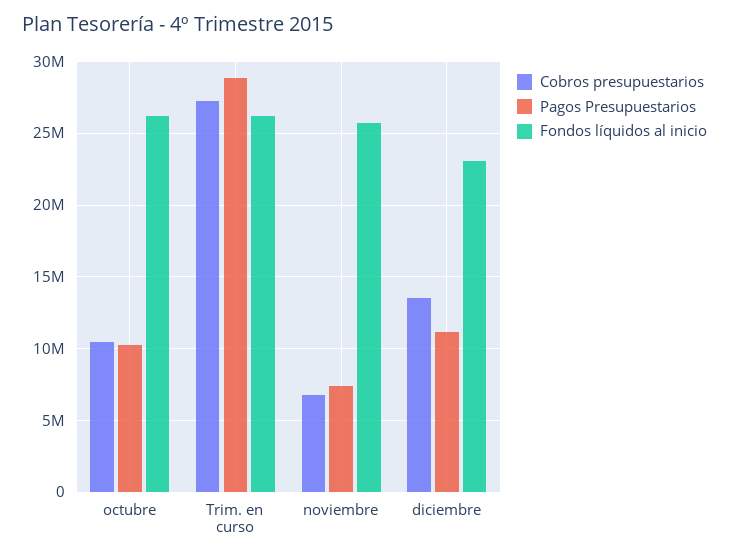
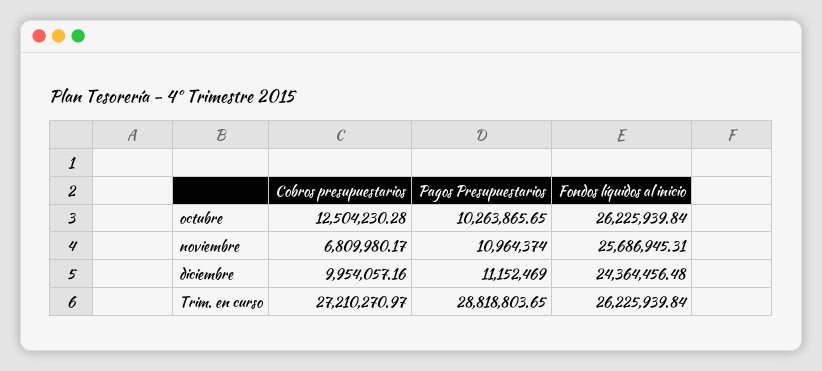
  {
    "Cobros presupuestarios": {
-     "octubre": 10500000,
+     "octubre": 12504230.28,
      "Trim. en curso": 27210270.97,
      "noviembre": 6809980.17,
-     "diciembre": 13500000
+     "diciembre": 9954057.16
    },
    "Pagos Presupuestarios": {
      "octubre": 10263865.65,
      "Trim. en curso": 28818803.65,
-     "noviembre": 7500000,
+     "noviembre": 10964374,
      "diciembre": 11152469
    },
    "Fondos líquidos al inicio": {
      "octubre": 26225939.84,
      "Trim. en curso": 26225939.84,
      "noviembre": 25686945.31,
-     "diciembre": 23000000
+     "diciembre": 24364456.48
    }
  }

